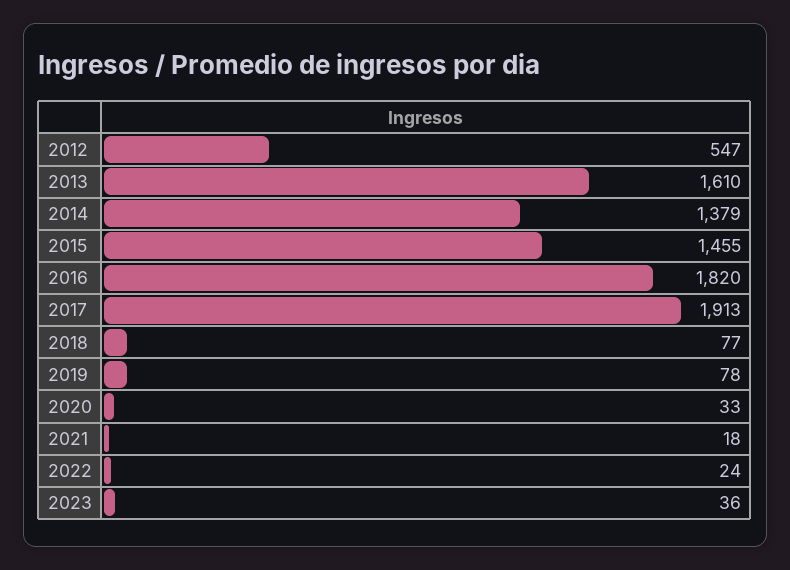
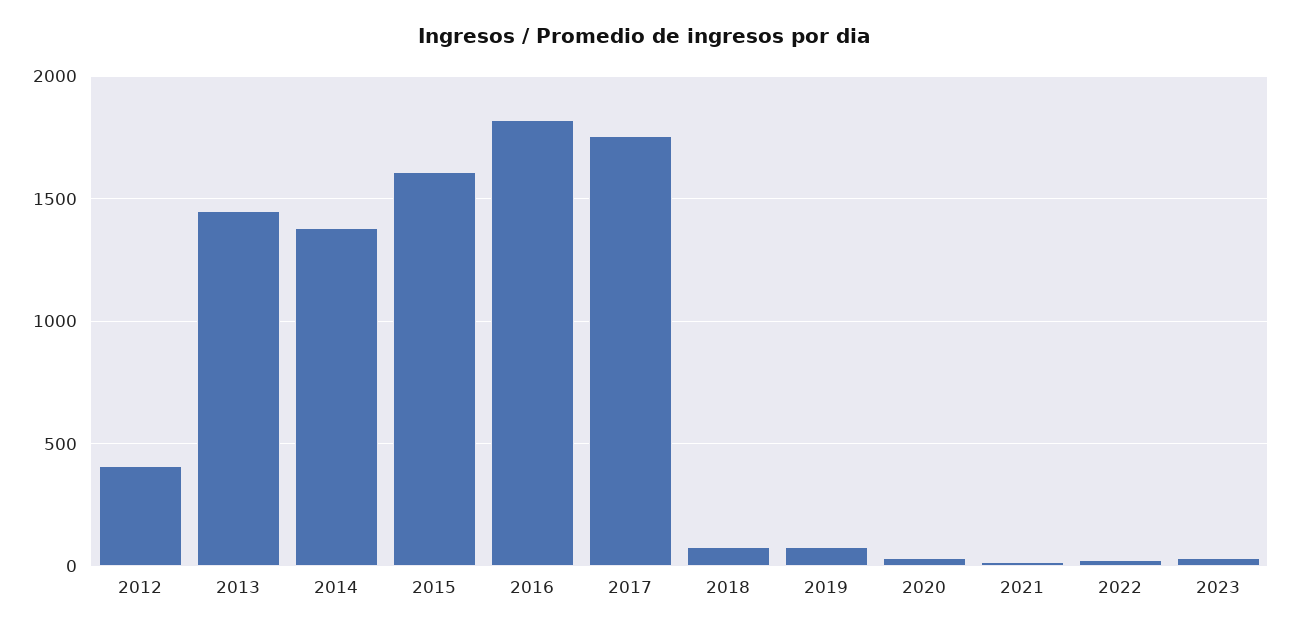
  {
-   "2012": 547,
+   "2012": 400,
-   "2013": 1610,
+   "2013": 1450,
    "2014": 1379,
-   "2015": 1455,
+   "2015": 1600,
    "2016": 1820,
-   "2017": 1913,
+   "2017": 1750,
    "2018": 77,
    "2019": 78,
    "2020": 33,
    "2021": 18,
    "2022": 24,
    "2023": 36
  }

